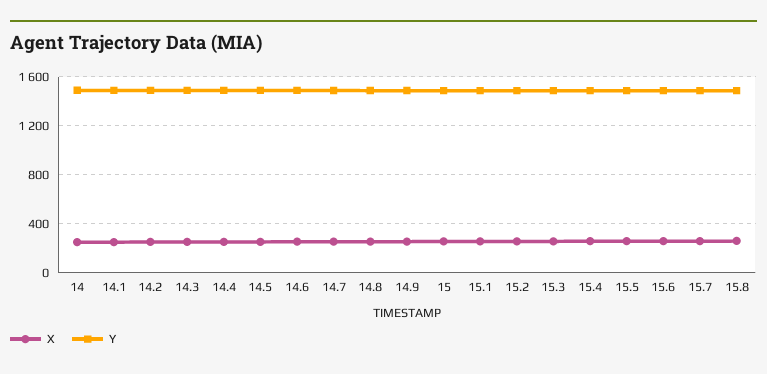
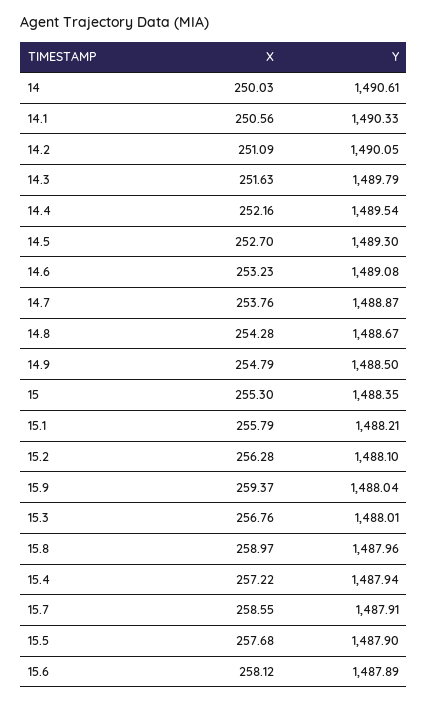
  {
    "X": {
      "14": 250.03,
      "14.1": 250.56,
      "14.2": 251.09,
      "14.3": 251.63,
      "14.4": 252.16,
      "14.5": 252.7,
      "14.6": 253.23,
      "14.7": 253.76,
      "14.8": 254.28,
      "14.9": 254.79,
      "15": 255.3,
      "15.1": 255.79,
      "15.2": 256.28,
      "15.3": 256.76,
      "15.4": 257.22,
      "15.5": 257.68,
      "15.6": 258.12,
      "15.7": 258.55,
-     "15.8": 258.97
+     "15.8": 258.97,
+     "15.9": 259.37
    },
    "Y": {
      "14": 1490.61,
      "14.1": 1490.33,
      "14.2": 1490.05,
      "14.3": 1489.79,
      "14.4": 1489.54,
      "14.5": 1489.3,
      "14.6": 1489.08,
      "14.7": 1488.87,
      "14.8": 1488.67,
      "14.9": 1488.5,
      "15": 1488.35,
      "15.1": 1488.21,
      "15.2": 1488.1,
      "15.3": 1488.01,
      "15.4": 1487.94,
      "15.5": 1487.9,
      "15.6": 1487.89,
      "15.7": 1487.91,
-     "15.8": 1487.96
+     "15.8": 1487.96,
+     "15.9": 1488.04
    }
  }

